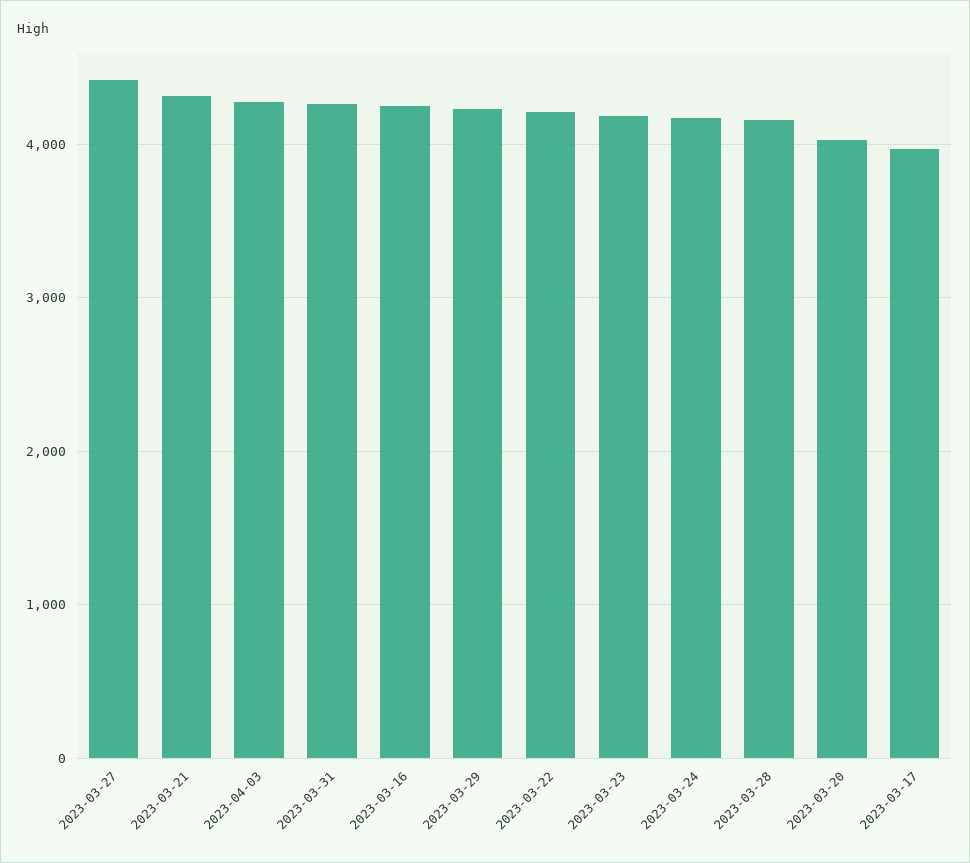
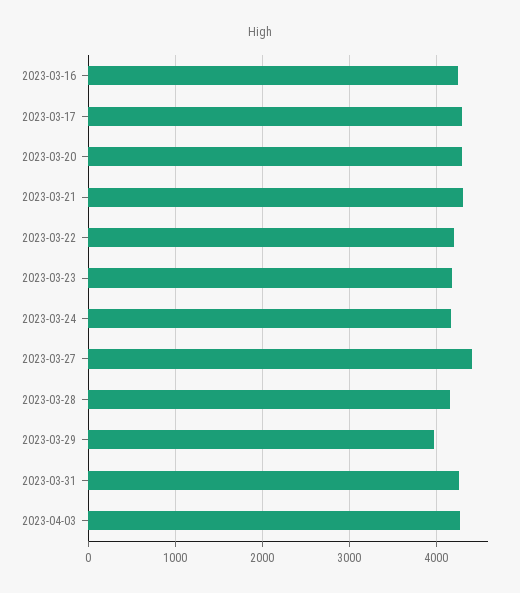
  {
    "2023-03-27": 4400,
    "2023-03-21": 4300,
    "2023-04-03": 4300,
    "2023-03-31": 4300,
    "2023-03-16": 4200,
-   "2023-03-29": 4200,
+   "2023-03-29": 4000,
    "2023-03-22": 4200,
    "2023-03-23": 4200,
    "2023-03-24": 4200,
    "2023-03-28": 4200,
-   "2023-03-20": 4000,
+   "2023-03-20": 4300,
-   "2023-03-17": 4000
+   "2023-03-17": 4300
  }

